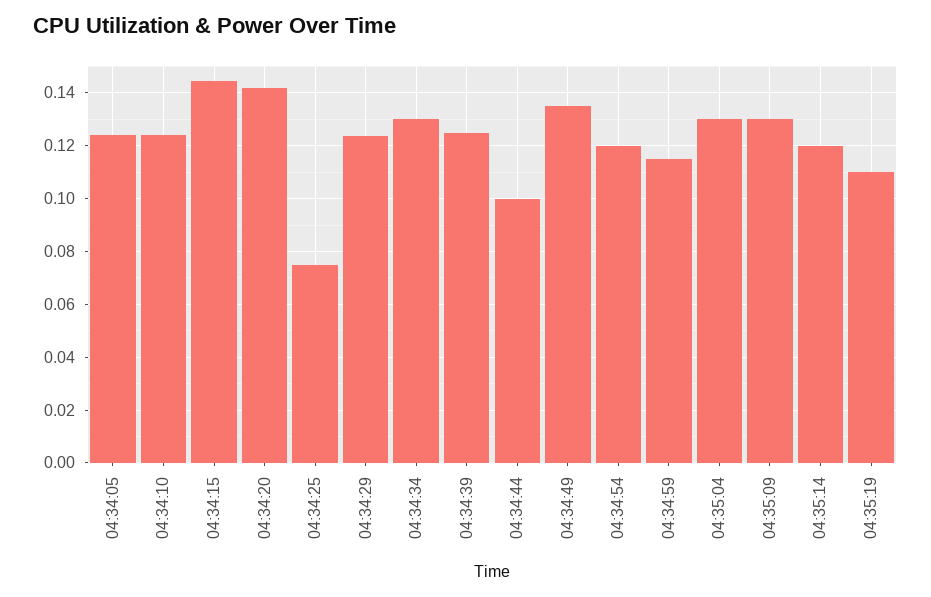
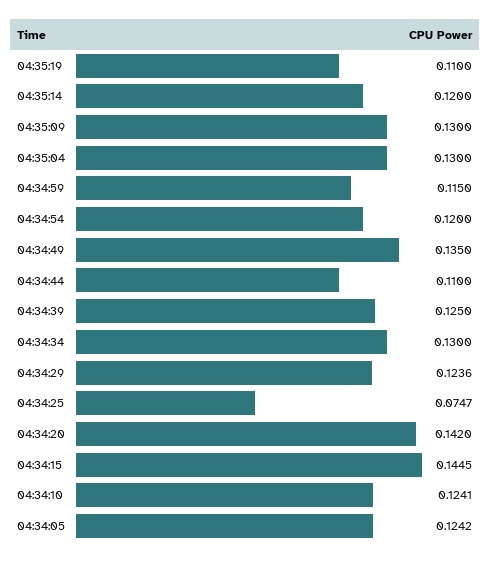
  {
    "04:34:05": 0.1242,
    "04:34:10": 0.1241,
    "04:34:15": 0.1445,
    "04:34:20": 0.142,
    "04:34:25": 0.0747,
    "04:34:29": 0.1236,
    "04:34:34": 0.13,
    "04:34:39": 0.125,
-   "04:34:44": 0.1,
+   "04:34:44": 0.11,
    "04:34:49": 0.135,
    "04:34:54": 0.12,
    "04:34:59": 0.115,
    "04:35:04": 0.13,
    "04:35:09": 0.13,
    "04:35:14": 0.12,
    "04:35:19": 0.11
  }

